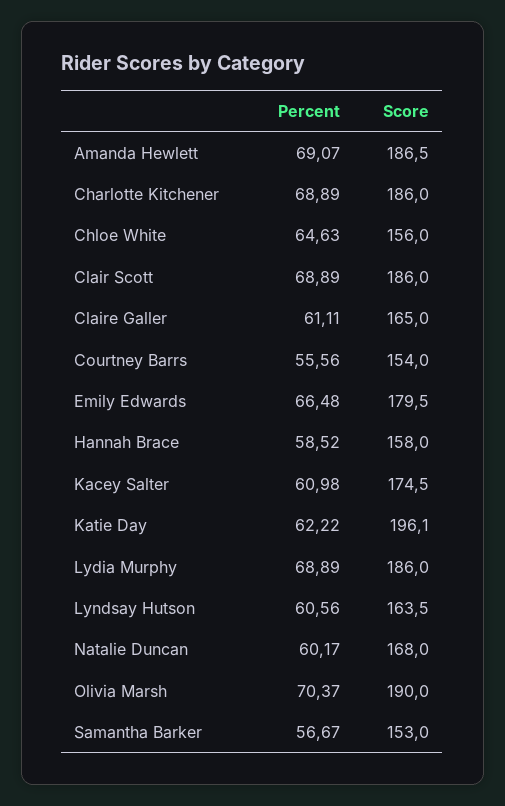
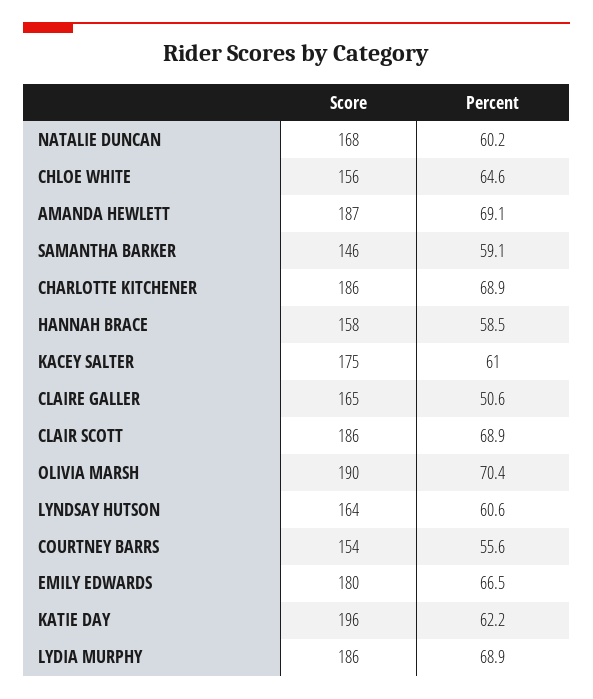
  {
    "Percent": {
      "Amanda Hewlett": 69.07,
      "Charlotte Kitchener": 68.89,
      "Chloe White": 64.63,
      "Clair Scott": 68.89,
-     "Claire Galler": 61.11,
+     "Claire Galler": 50.6,
      "Courtney Barrs": 55.56,
      "Emily Edwards": 66.48,
      "Hannah Brace": 58.52,
      "Kacey Salter": 60.98,
      "Katie Day": 62.22,
      "Lydia Murphy": 68.89,
      "Lyndsay Hutson": 60.56,
      "Natalie Duncan": 60.17,
      "Olivia Marsh": 70.37,
-     "Samantha Barker": 56.67
+     "Samantha Barker": 59.1
    },
    "Score": {
      "Amanda Hewlett": 186.5,
      "Charlotte Kitchener": 186,
      "Chloe White": 156,
      "Clair Scott": 186,
      "Claire Galler": 165,
      "Courtney Barrs": 154,
      "Emily Edwards": 179.5,
      "Hannah Brace": 158,
      "Kacey Salter": 174.5,
      "Katie Day": 196.1,
      "Lydia Murphy": 186,
      "Lyndsay Hutson": 163.5,
      "Natalie Duncan": 168,
      "Olivia Marsh": 190,
-     "Samantha Barker": 153
+     "Samantha Barker": 146
    }
  }

